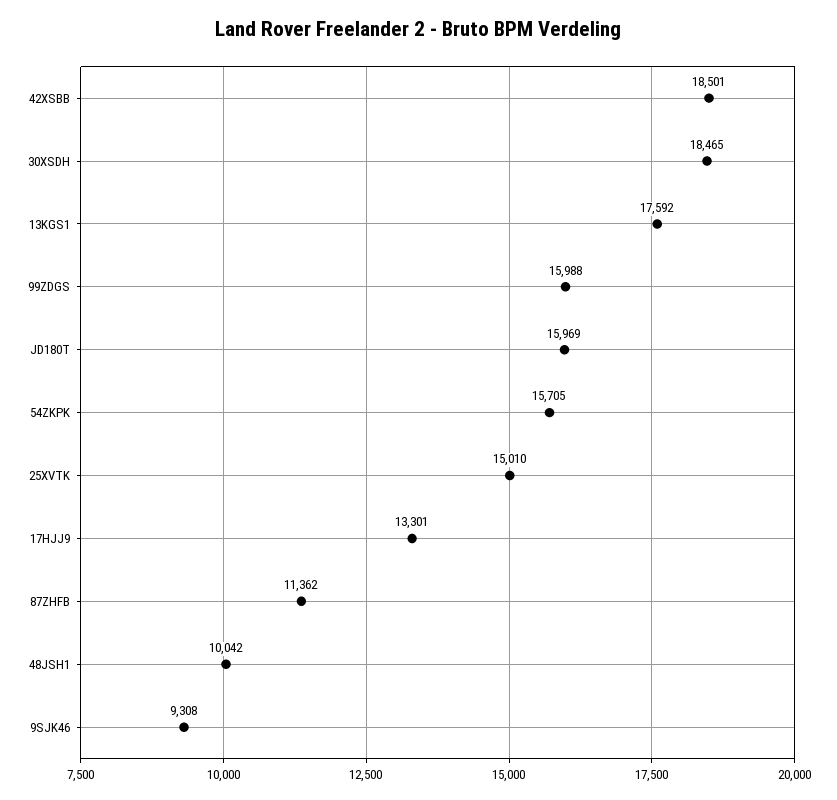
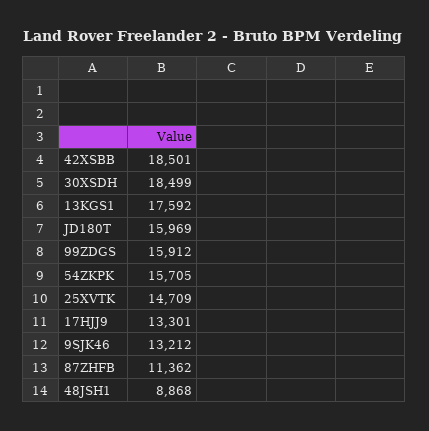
  {
    "42XSBB": 18501,
-   "30XSDH": 18465,
+   "30XSDH": 18499,
    "13KGS1": 17592,
-   "99ZDGS": 15988,
+   "99ZDGS": 15912,
    "JD180T": 15969,
    "54ZKPK": 15705,
-   "25XVTK": 15010,
+   "25XVTK": 14709,
    "17HJJ9": 13301,
    "87ZHFB": 11362,
-   "48JSH1": 10042,
+   "48JSH1": 8868,
-   "9SJK46": 9308
+   "9SJK46": 13212
  }

